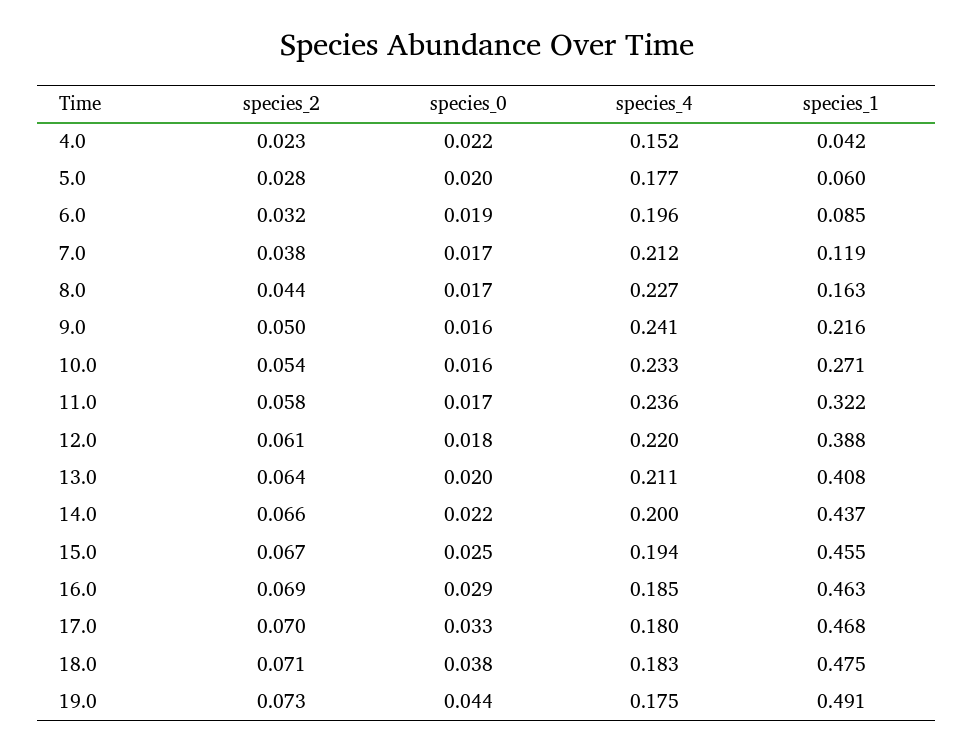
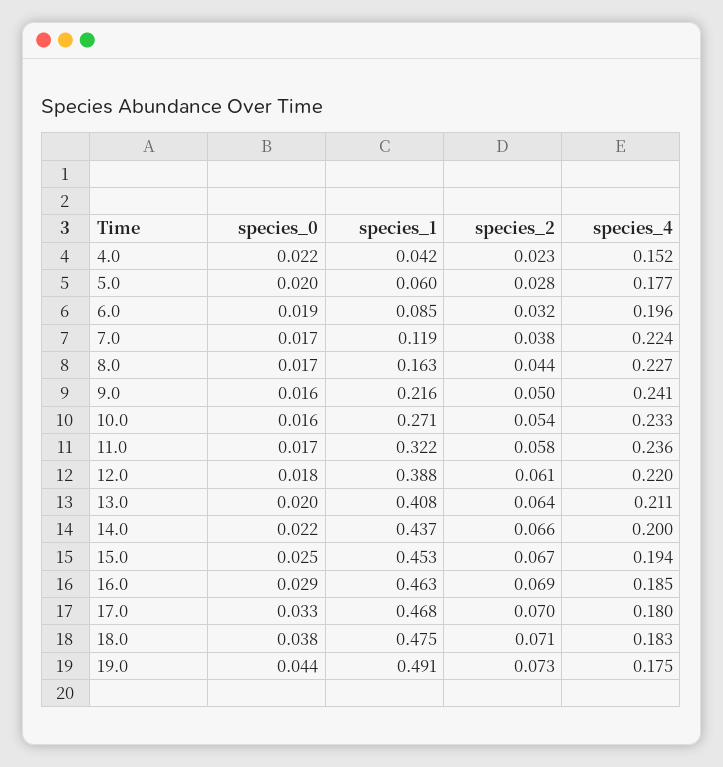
  {
    "species_2": {
      "4.0": 0.023,
      "5.0": 0.028,
      "6.0": 0.032,
      "7.0": 0.038,
      "8.0": 0.044,
      "9.0": 0.05,
      "10.0": 0.054,
      "11.0": 0.058,
      "12.0": 0.061,
      "13.0": 0.064,
      "14.0": 0.066,
      "15.0": 0.067,
      "16.0": 0.069,
      "17.0": 0.07,
      "18.0": 0.071,
      "19.0": 0.073
    },
    "species_0": {
      "4.0": 0.022,
      "5.0": 0.02,
      "6.0": 0.019,
      "7.0": 0.017,
      "8.0": 0.017,
      "9.0": 0.016,
      "10.0": 0.016,
      "11.0": 0.017,
      "12.0": 0.018,
      "13.0": 0.02,
      "14.0": 0.022,
      "15.0": 0.025,
      "16.0": 0.029,
      "17.0": 0.033,
      "18.0": 0.038,
      "19.0": 0.044
    },
    "species_4": {
      "4.0": 0.152,
      "5.0": 0.177,
      "6.0": 0.196,
-     "7.0": 0.212,
+     "7.0": 0.224,
      "8.0": 0.227,
      "9.0": 0.241,
      "10.0": 0.233,
      "11.0": 0.236,
      "12.0": 0.22,
      "13.0": 0.211,
      "14.0": 0.2,
      "15.0": 0.194,
      "16.0": 0.185,
      "17.0": 0.18,
      "18.0": 0.183,
      "19.0": 0.175
    },
    "species_1": {
      "4.0": 0.042,
      "5.0": 0.06,
      "6.0": 0.085,
      "7.0": 0.119,
      "8.0": 0.163,
      "9.0": 0.216,
      "10.0": 0.271,
      "11.0": 0.322,
      "12.0": 0.388,
      "13.0": 0.408,
      "14.0": 0.437,
-     "15.0": 0.455,
+     "15.0": 0.453,
      "16.0": 0.463,
      "17.0": 0.468,
      "18.0": 0.475,
      "19.0": 0.491
    }
  }

